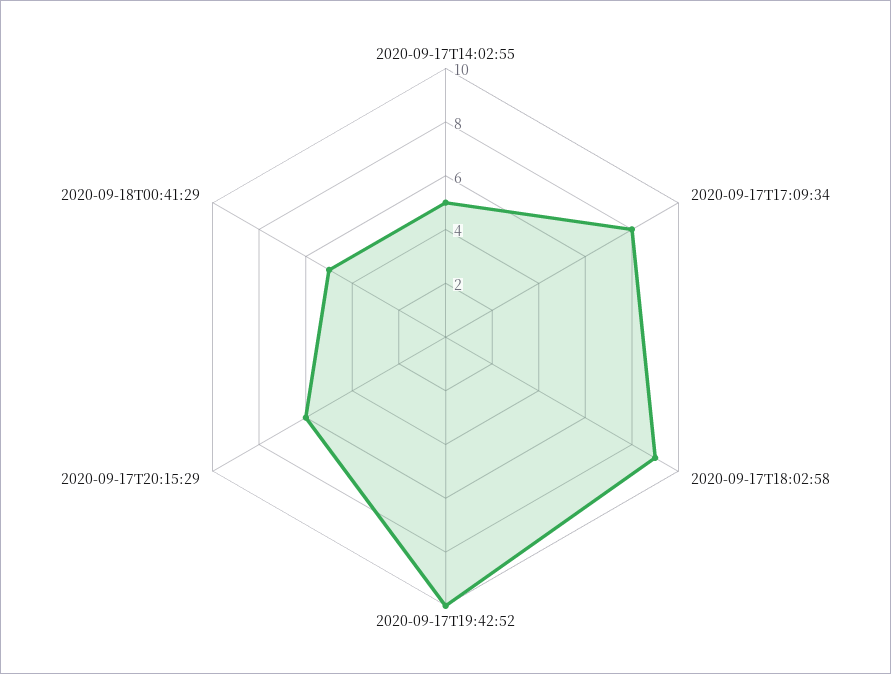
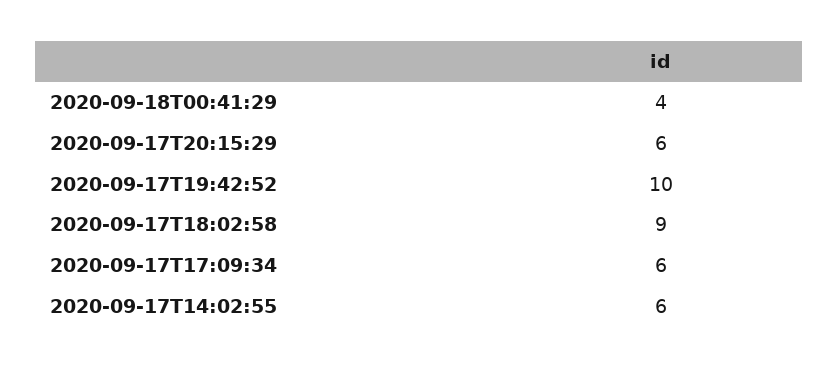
  {
-   "2020-09-17T14:02:55": 5,
+   "2020-09-17T14:02:55": 6,
-   "2020-09-17T17:09:34": 8,
+   "2020-09-17T17:09:34": 6,
    "2020-09-17T18:02:58": 9,
    "2020-09-17T19:42:52": 10,
    "2020-09-17T20:15:29": 6,
-   "2020-09-18T00:41:29": 5
+   "2020-09-18T00:41:29": 4
  }

